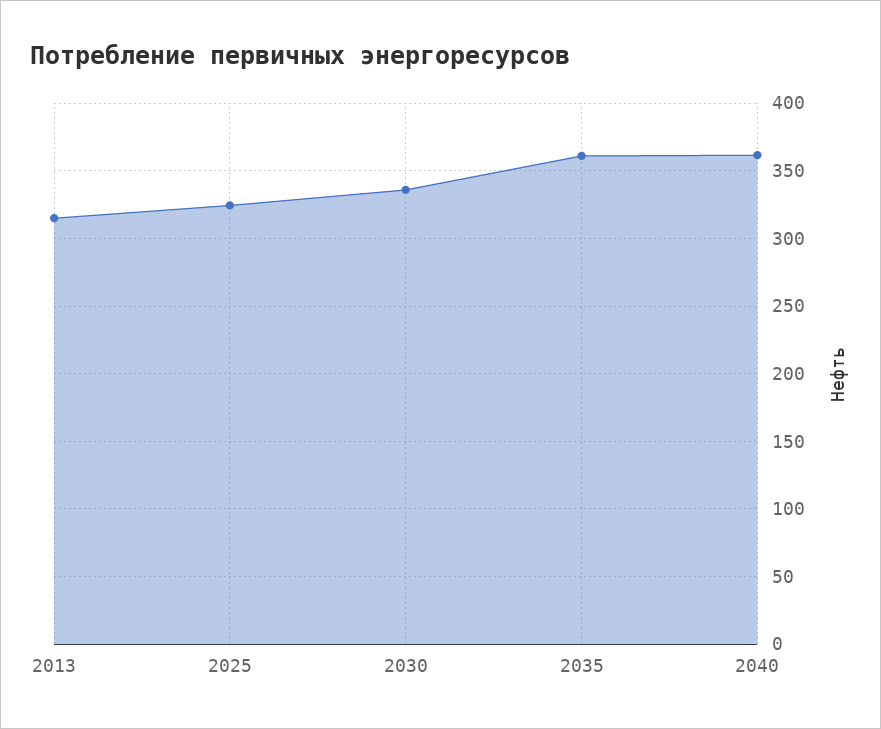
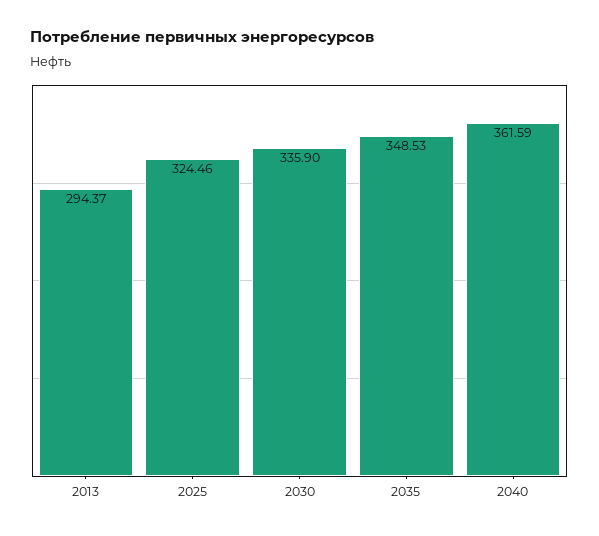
  {
-   "2013": 315,
+   "2013": 294.37,
    "2025": 324.46,
    "2030": 335.9,
-   "2035": 360,
+   "2035": 348.53,
    "2040": 361.59
  }

